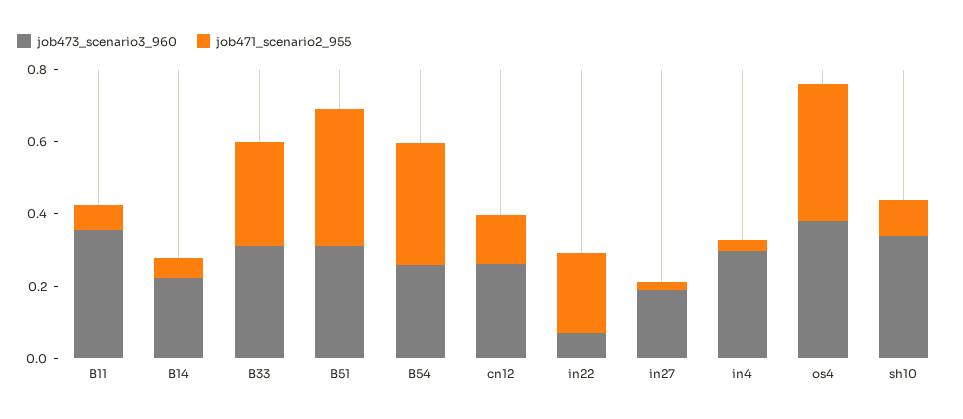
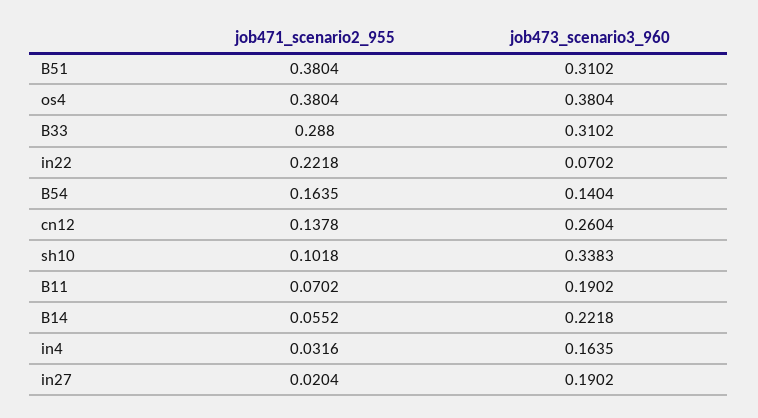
  {
    "job473_scenario3_960": {
-     "B11": 0.35,
+     "B11": 0.1902,
      "B14": 0.2218,
      "B33": 0.3102,
      "B51": 0.3102,
-     "B54": 0.25,
+     "B54": 0.1404,
      "cn12": 0.2604,
      "in22": 0.0702,
      "in27": 0.1902,
-     "in4": 0.3,
+     "in4": 0.1635,
      "os4": 0.3804,
      "sh10": 0.3383
    },
    "job471_scenario2_955": {
      "B11": 0.0702,
      "B14": 0.0552,
      "B33": 0.288,
      "B51": 0.3804,
-     "B54": 0.35,
+     "B54": 0.1635,
      "cn12": 0.1378,
      "in22": 0.2218,
      "in27": 0.0204,
      "in4": 0.0316,
      "os4": 0.3804,
      "sh10": 0.1018
    }
  }

